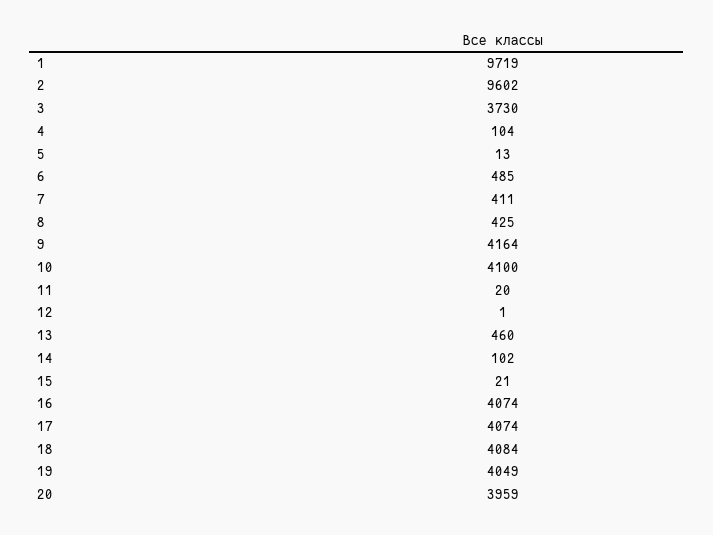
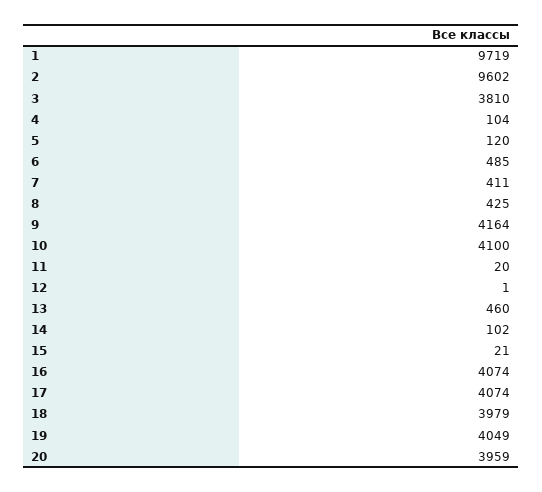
  {
    "1": 9719,
    "2": 9602,
-   "3": 3730,
+   "3": 3810,
    "4": 104,
-   "5": 13,
+   "5": 120,
    "6": 485,
    "7": 411,
    "8": 425,
    "9": 4164,
    "10": 4100,
    "11": 20,
    "12": 1,
    "13": 460,
    "14": 102,
    "15": 21,
    "16": 4074,
    "17": 4074,
-   "18": 4084,
+   "18": 3979,
    "19": 4049,
    "20": 3959
  }

